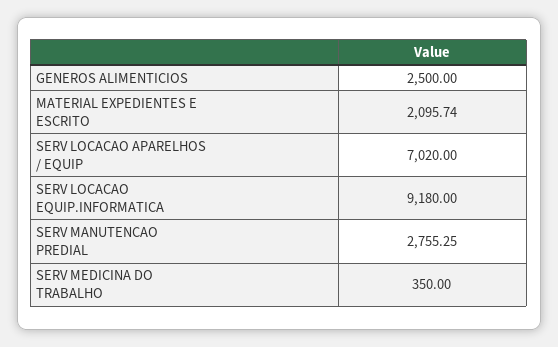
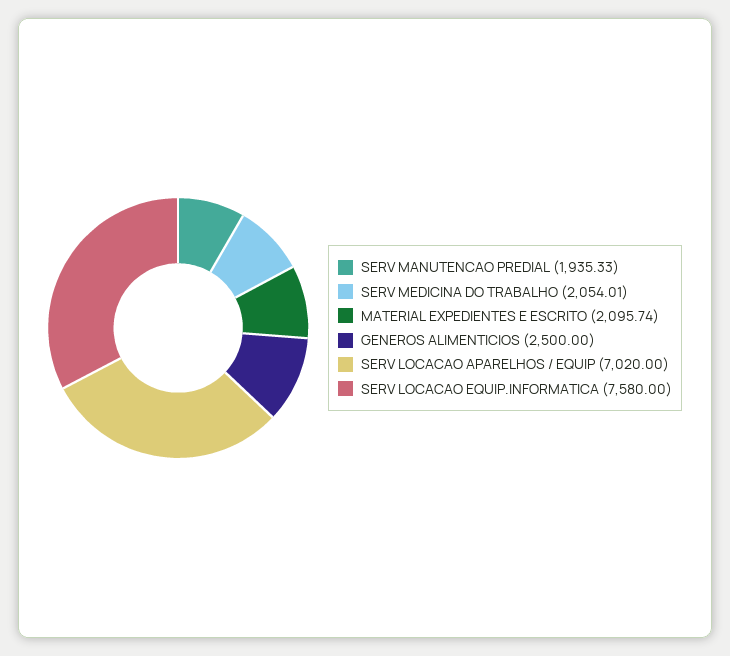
  {
    "GENEROS ALIMENTICIOS": 2500,
    "MATERIAL EXPEDIENTES E ESCRITO": 2095.74,
    "SERV LOCACAO APARELHOS / EQUIP": 7020,
-   "SERV LOCACAO EQUIP.INFORMATICA": 9180,
+   "SERV LOCACAO EQUIP.INFORMATICA": 7580,
-   "SERV MANUTENCAO PREDIAL": 2755.25,
+   "SERV MANUTENCAO PREDIAL": 1935.33,
-   "SERV MEDICINA DO TRABALHO": 350
+   "SERV MEDICINA DO TRABALHO": 2054.01
  }

